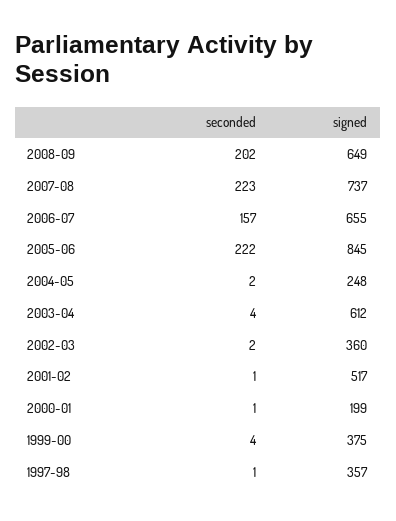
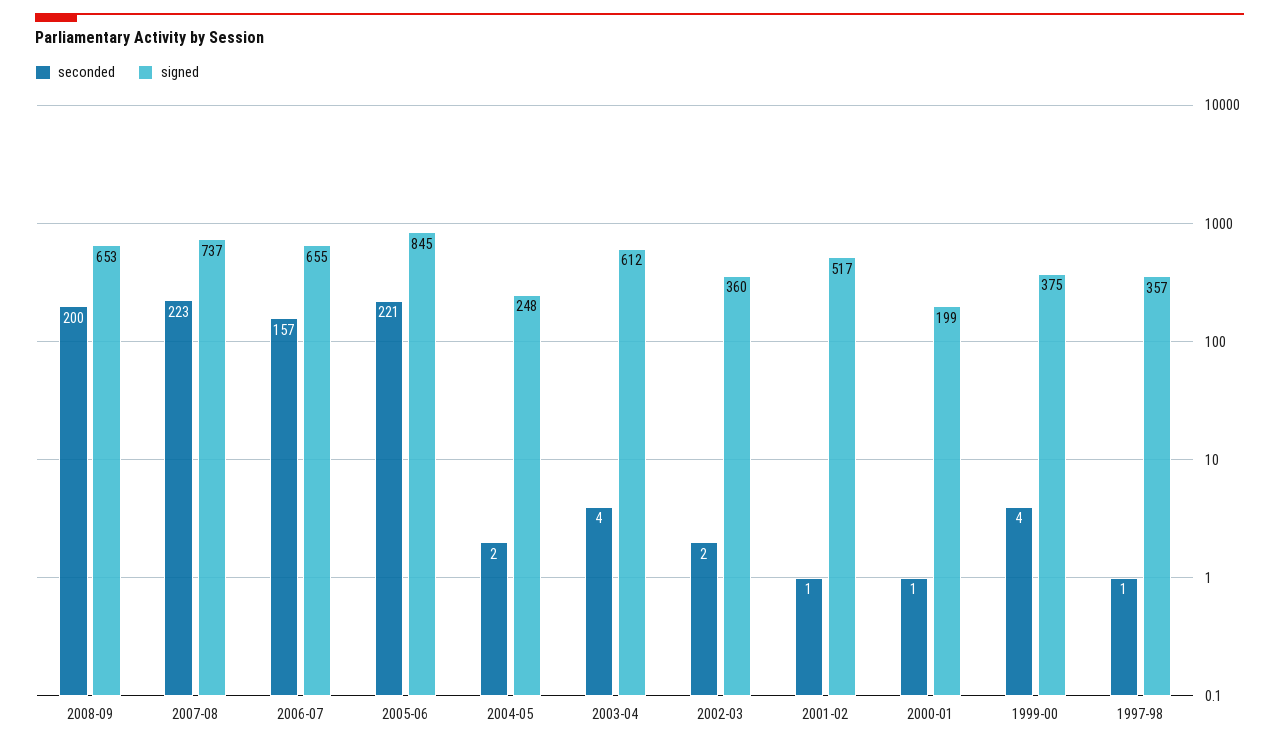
  {
    "seconded": {
-     "2008-09": 202,
+     "2008-09": 200,
      "2007-08": 223,
      "2006-07": 157,
-     "2005-06": 222,
+     "2005-06": 221,
      "2004-05": 2,
      "2003-04": 4,
      "2002-03": 2,
      "2001-02": 1,
      "2000-01": 1,
      "1999-00": 4,
      "1997-98": 1
    },
    "signed": {
-     "2008-09": 649,
+     "2008-09": 653,
      "2007-08": 737,
      "2006-07": 655,
      "2005-06": 845,
      "2004-05": 248,
      "2003-04": 612,
      "2002-03": 360,
      "2001-02": 517,
      "2000-01": 199,
      "1999-00": 375,
      "1997-98": 357
    }
  }

